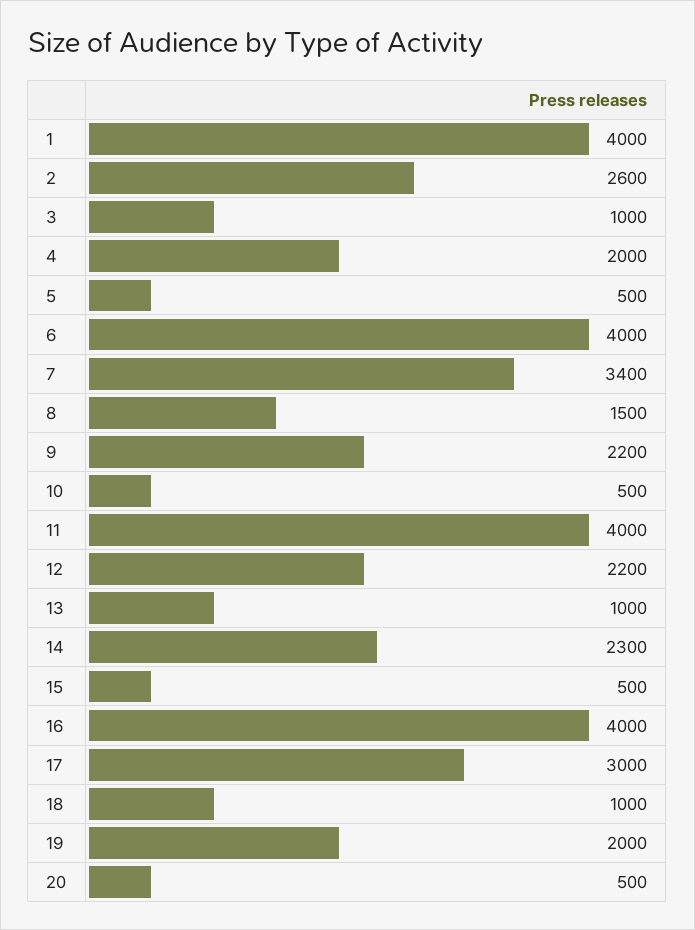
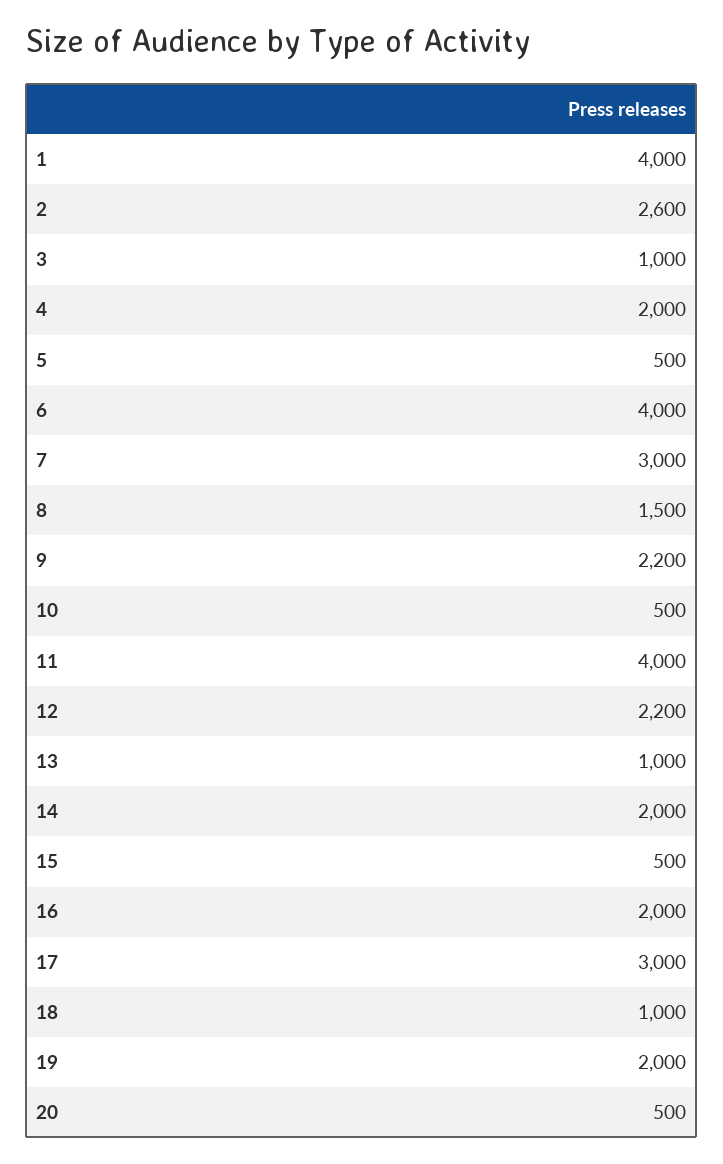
  {
    "1": 4000,
    "2": 2600,
    "3": 1000,
    "4": 2000,
    "5": 500,
    "6": 4000,
-   "7": 3400,
+   "7": 3000,
    "8": 1500,
    "9": 2200,
    "10": 500,
    "11": 4000,
    "12": 2200,
    "13": 1000,
-   "14": 2300,
+   "14": 2000,
    "15": 500,
-   "16": 4000,
+   "16": 2000,
    "17": 3000,
    "18": 1000,
    "19": 2000,
    "20": 500
  }

